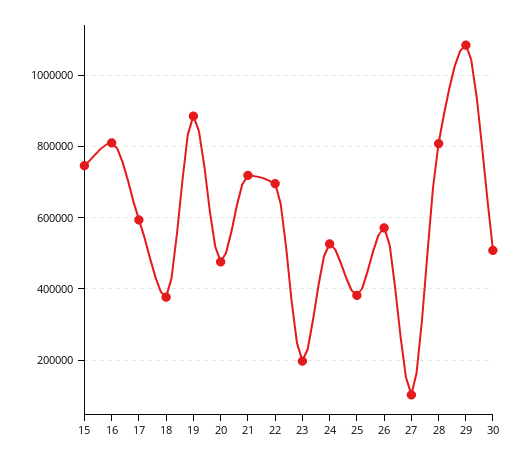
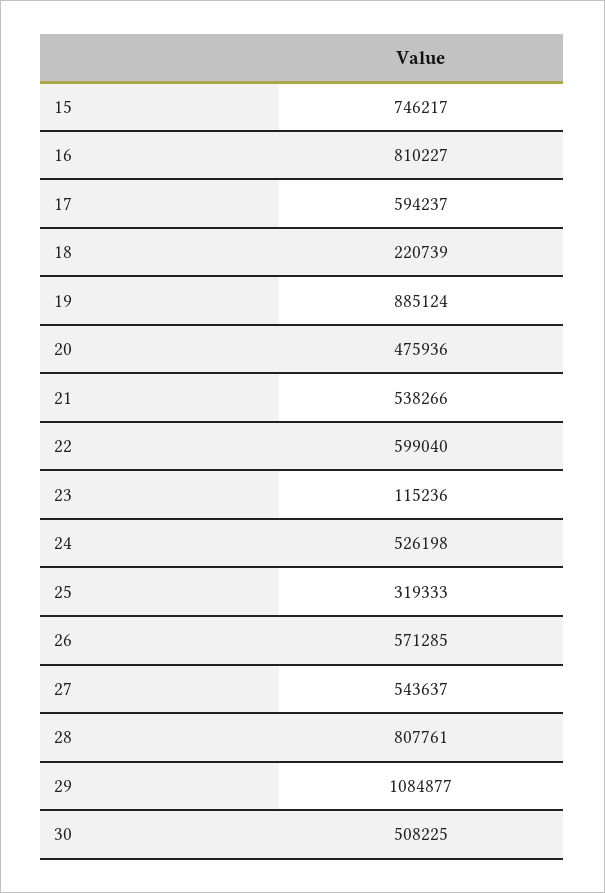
  {
    "15": 746217,
    "16": 810227,
    "17": 594237,
-   "18": 380000,
+   "18": 220739,
    "19": 885124,
    "20": 475936,
-   "21": 720000,
+   "21": 538266,
-   "22": 700000,
+   "22": 599040,
-   "23": 200000,
+   "23": 115236,
    "24": 526198,
-   "25": 380000,
+   "25": 319333,
    "26": 571285,
-   "27": 100000,
+   "27": 543637,
    "28": 807761,
    "29": 1084877,
    "30": 508225
  }

